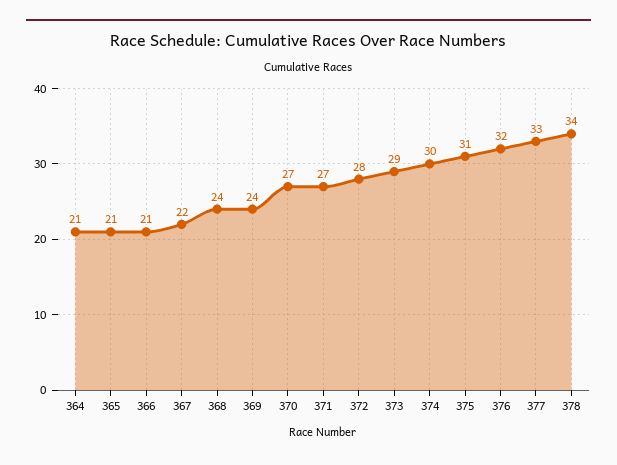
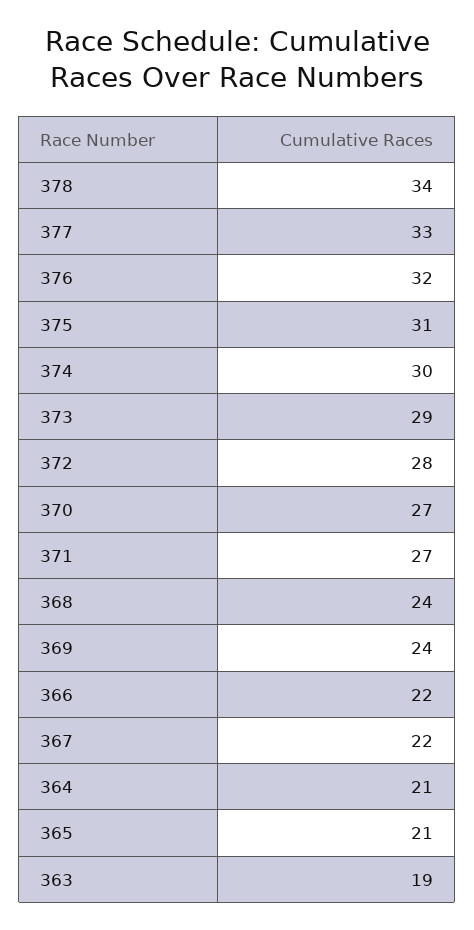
  {
    "364": 21,
    "365": 21,
-   "366": 21,
+   "366": 22,
    "367": 22,
    "368": 24,
    "369": 24,
    "370": 27,
    "371": 27,
    "372": 28,
    "373": 29,
    "374": 30,
    "375": 31,
    "376": 32,
    "377": 33,
-   "378": 34
+   "378": 34,
+   "363": 19
  }

